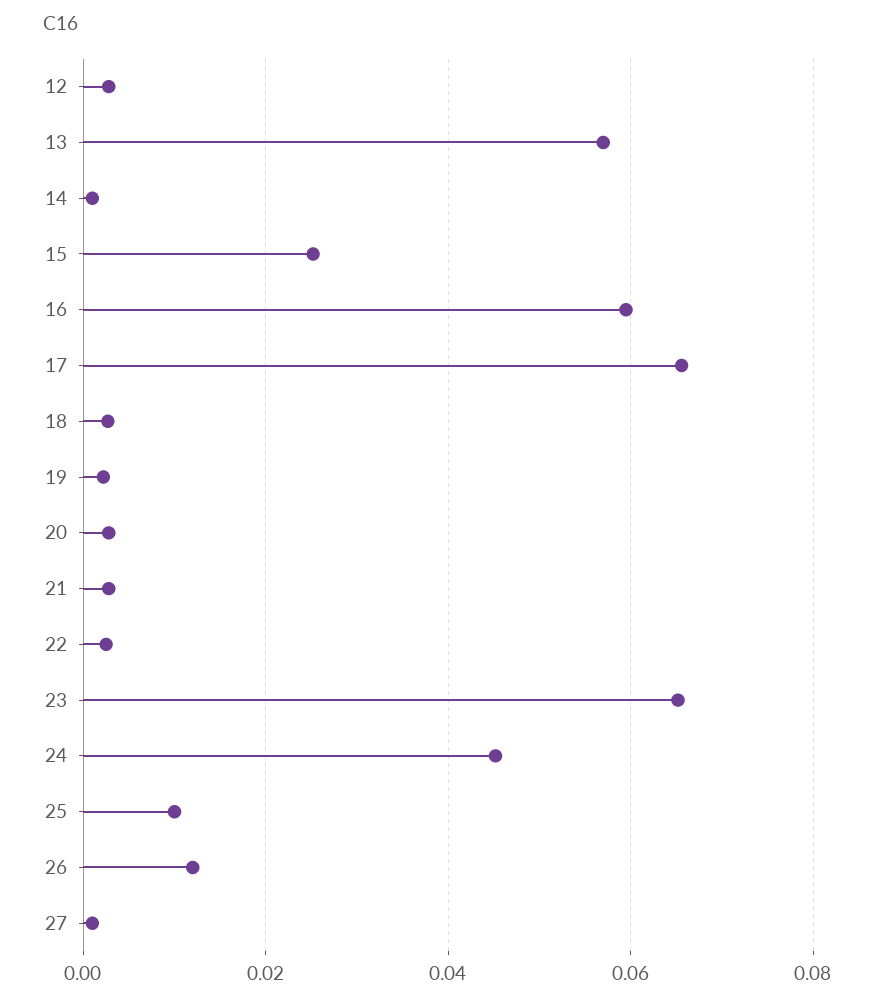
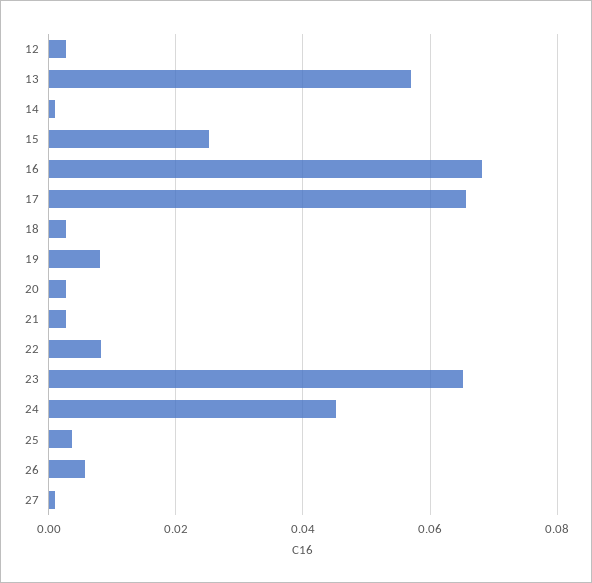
  {
    "12": 0.002,
    "13": 0.058,
    "14": 0.002,
    "15": 0.026,
-   "16": 0.06,
+   "16": 0.068,
    "17": 0.066,
    "18": 0.002,
-   "19": 0.002,
+   "19": 0.008,
    "20": 0.002,
    "21": 0.002,
-   "22": 0.002,
+   "22": 0.008,
    "23": 0.066,
    "24": 0.046,
-   "25": 0.01,
+   "25": 0.004,
-   "26": 0.012,
+   "26": 0.006,
    "27": 0.002
  }

